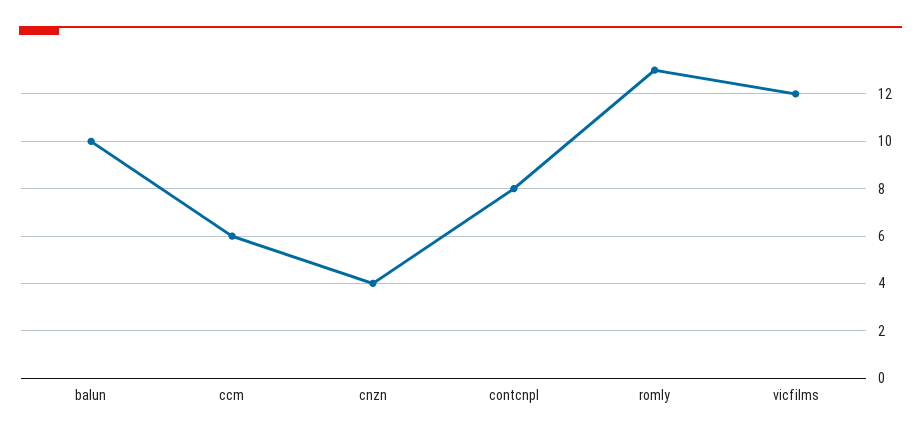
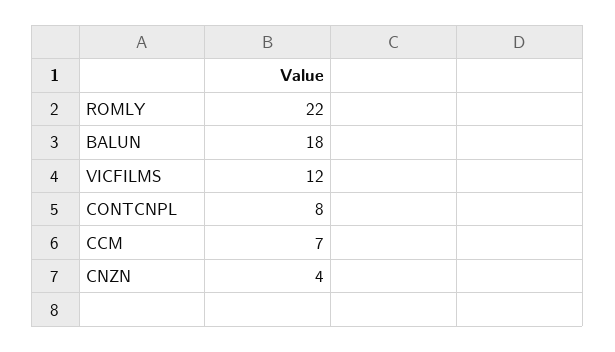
  {
-   "balun": 10,
+   "balun": 18,
-   "ccm": 6,
+   "ccm": 7,
    "cnzn": 4,
    "contcnpl": 8,
-   "romly": 13,
+   "romly": 22,
    "vicfilms": 12
  }

